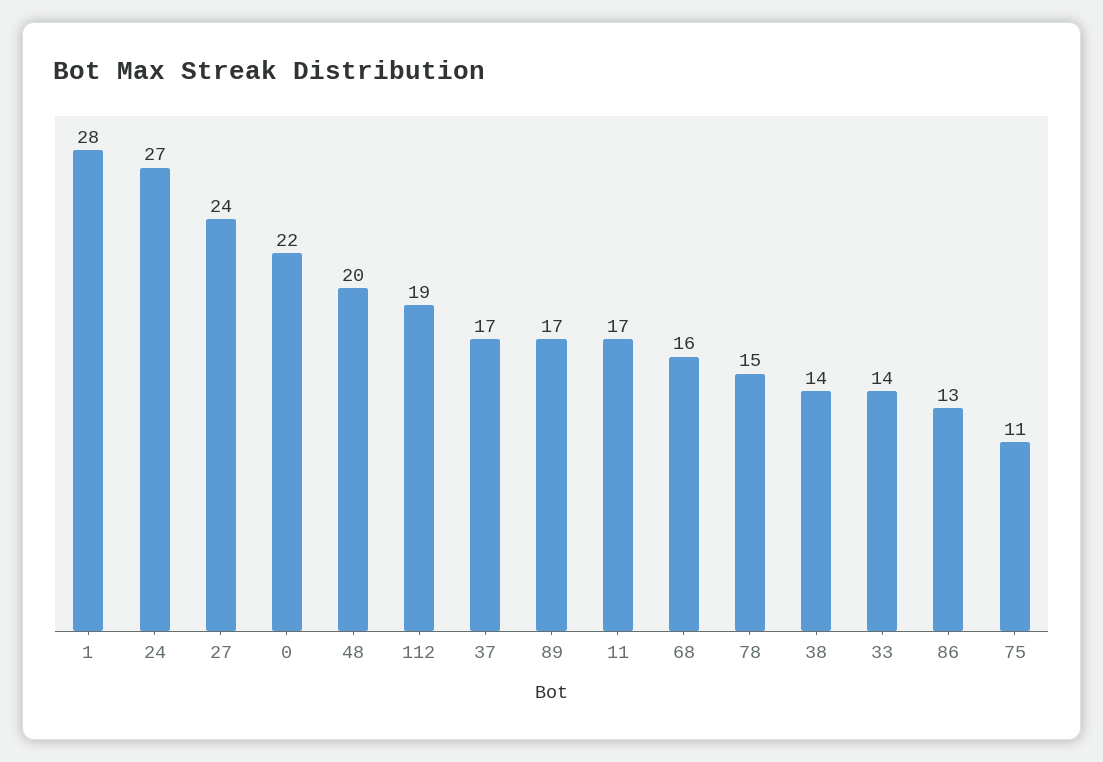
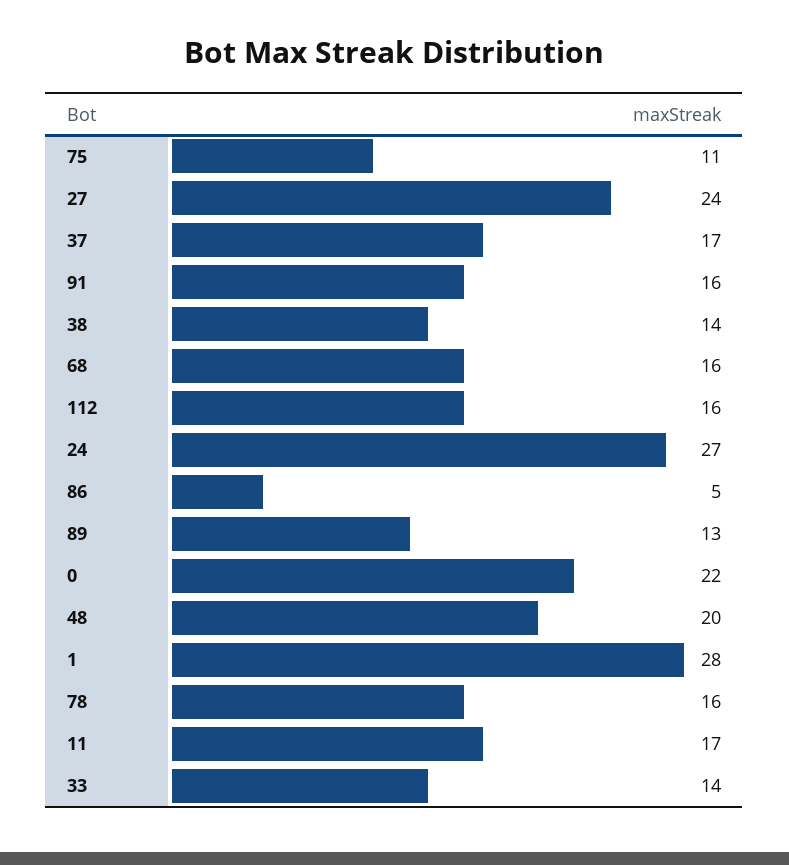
  {
    "1": 28,
    "24": 27,
    "27": 24,
    "0": 22,
    "48": 20,
-   "112": 19,
+   "112": 16,
    "37": 17,
-   "89": 17,
+   "89": 13,
    "11": 17,
    "68": 16,
-   "78": 15,
+   "78": 16,
    "38": 14,
    "33": 14,
-   "86": 13,
+   "86": 5,
-   "75": 11
+   "75": 11,
+   "91": 16
  }

